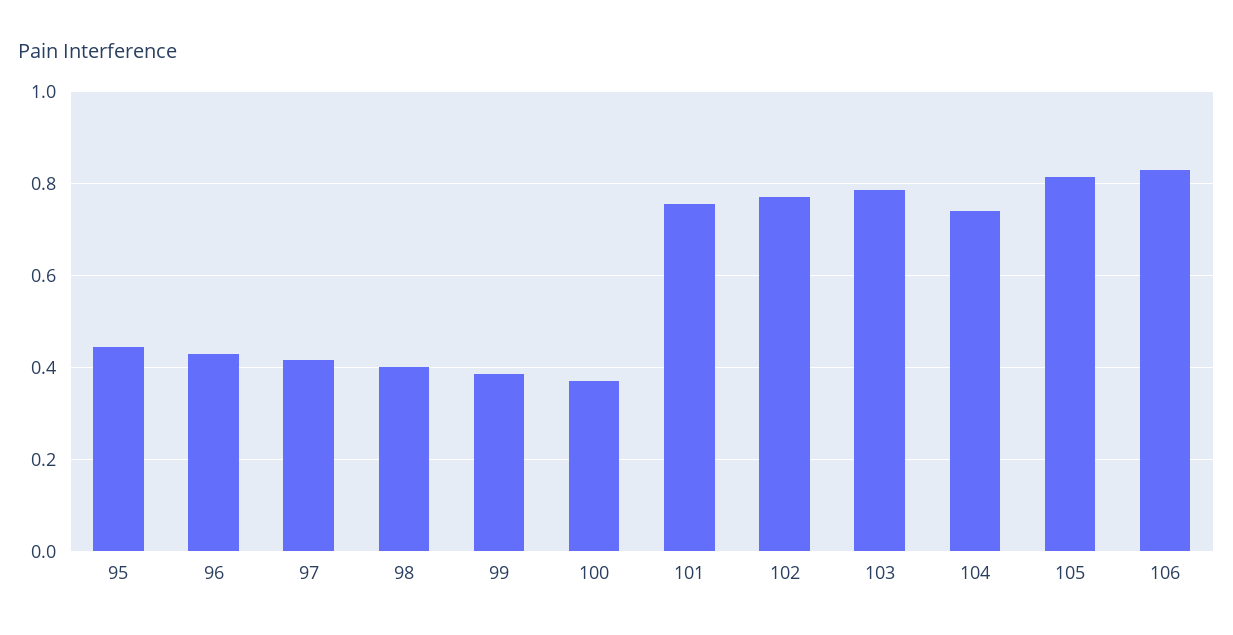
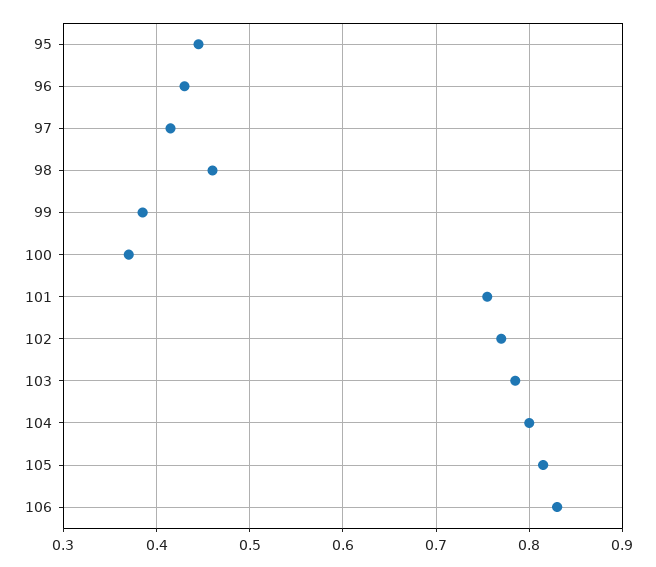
  {
    "95": 0.45,
    "96": 0.43,
    "97": 0.42,
-   "98": 0.4,
+   "98": 0.46,
    "99": 0.39,
    "100": 0.37,
    "101": 0.76,
    "102": 0.77,
    "103": 0.79,
-   "104": 0.74,
+   "104": 0.8,
    "105": 0.82,
    "106": 0.83
  }

